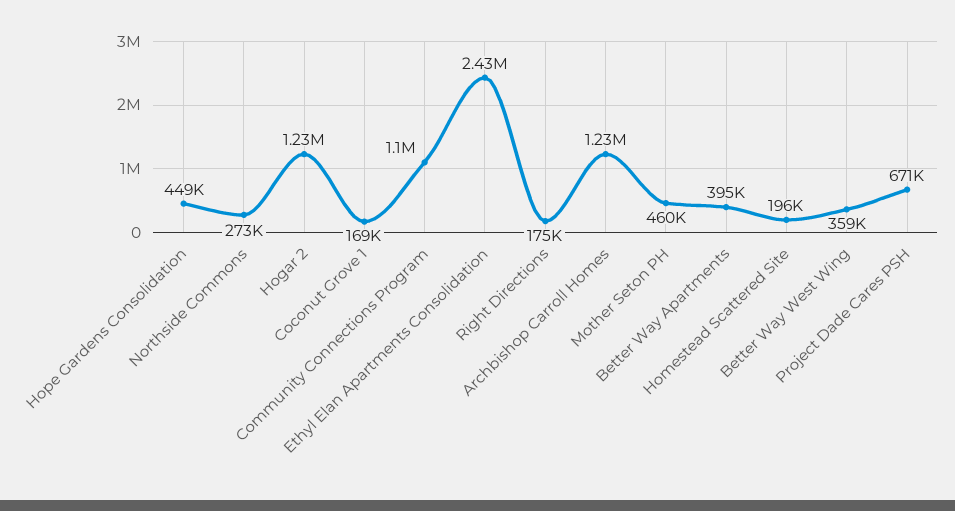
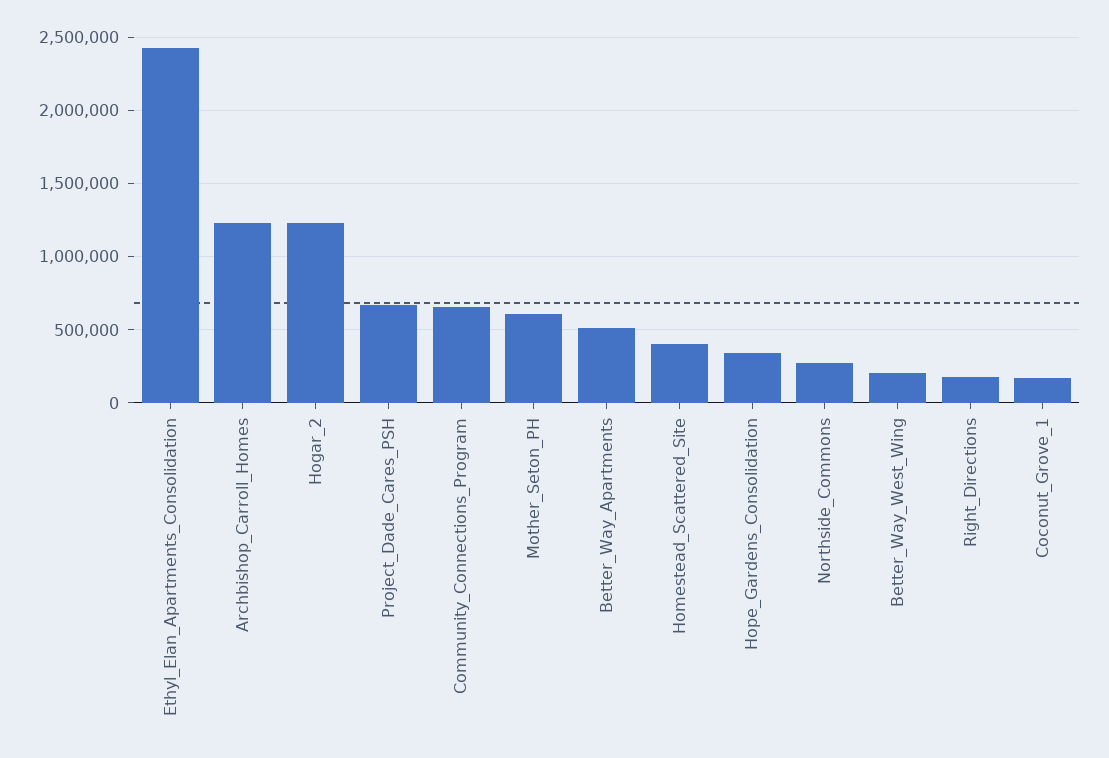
  {
-   "Hope Gardens Consolidation": 449000,
+   "Hope Gardens Consolidation": 350000,
    "Northside Commons": 273000,
    "Hogar 2": 1230000,
    "Coconut Grove 1": 169000,
-   "Community Connections Program": 1100000,
+   "Community Connections Program": 650000,
    "Ethyl Elan Apartments Consolidation": 2430000,
    "Right Directions": 175000,
    "Archbishop Carroll Homes": 1230000,
-   "Mother Seton PH": 460000,
+   "Mother Seton PH": 600000,
-   "Better Way Apartments": 395000,
+   "Better Way Apartments": 500000,
-   "Homestead Scattered Site": 196000,
+   "Homestead Scattered Site": 400000,
-   "Better Way West Wing": 359000,
+   "Better Way West Wing": 200000,
    "Project Dade Cares PSH": 671000
  }

